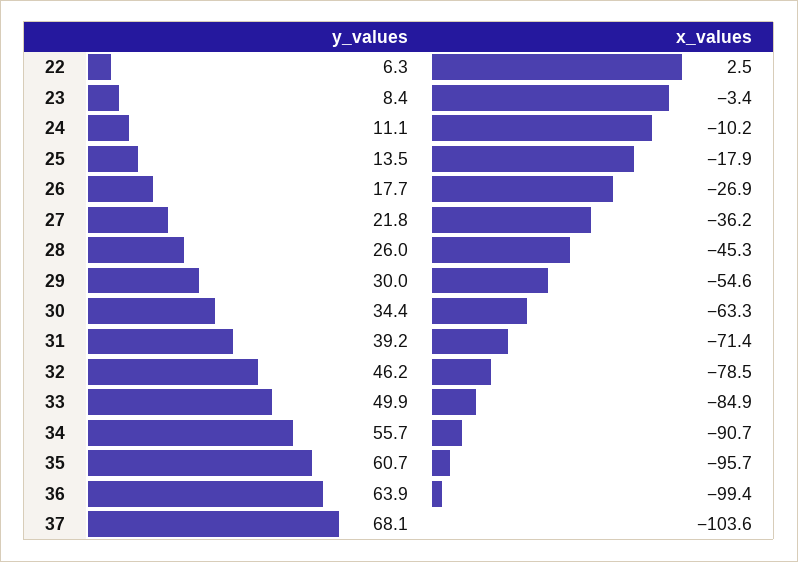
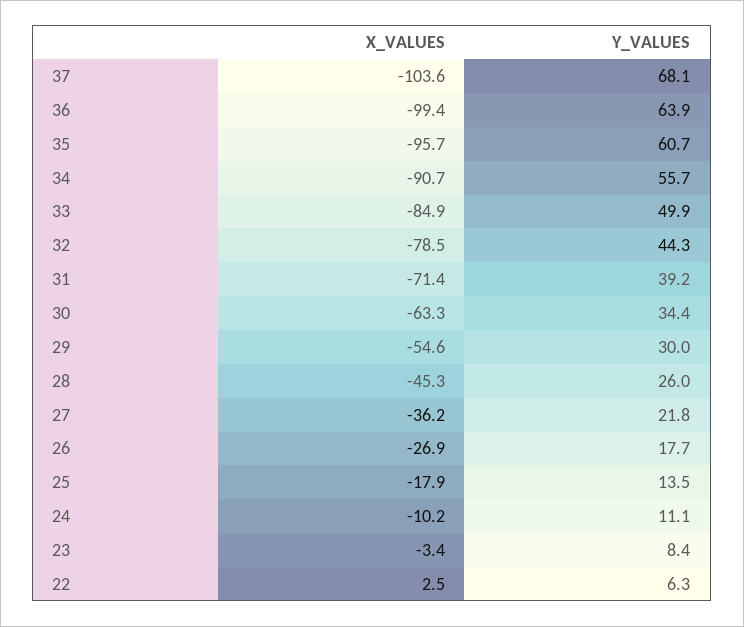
  {
    "y_values": {
      "22": 6.3,
      "23": 8.4,
      "24": 11.1,
      "25": 13.5,
      "26": 17.7,
      "27": 21.8,
      "28": 26,
      "29": 30,
      "30": 34.4,
      "31": 39.2,
-     "32": 46.2,
+     "32": 44.3,
      "33": 49.9,
      "34": 55.7,
      "35": 60.7,
      "36": 63.9,
      "37": 68.1
    },
    "x_values": {
      "22": 2.5,
      "23": -3.4,
      "24": -10.2,
      "25": -17.9,
      "26": -26.9,
      "27": -36.2,
      "28": -45.3,
      "29": -54.6,
      "30": -63.3,
      "31": -71.4,
      "32": -78.5,
      "33": -84.9,
      "34": -90.7,
      "35": -95.7,
      "36": -99.4,
      "37": -103.6
    }
  }

